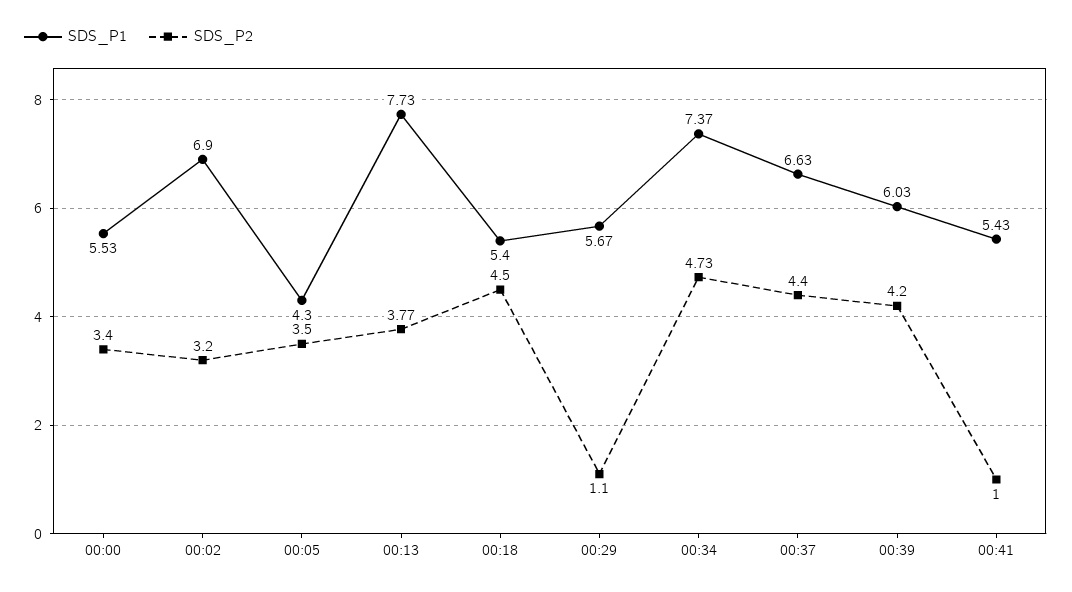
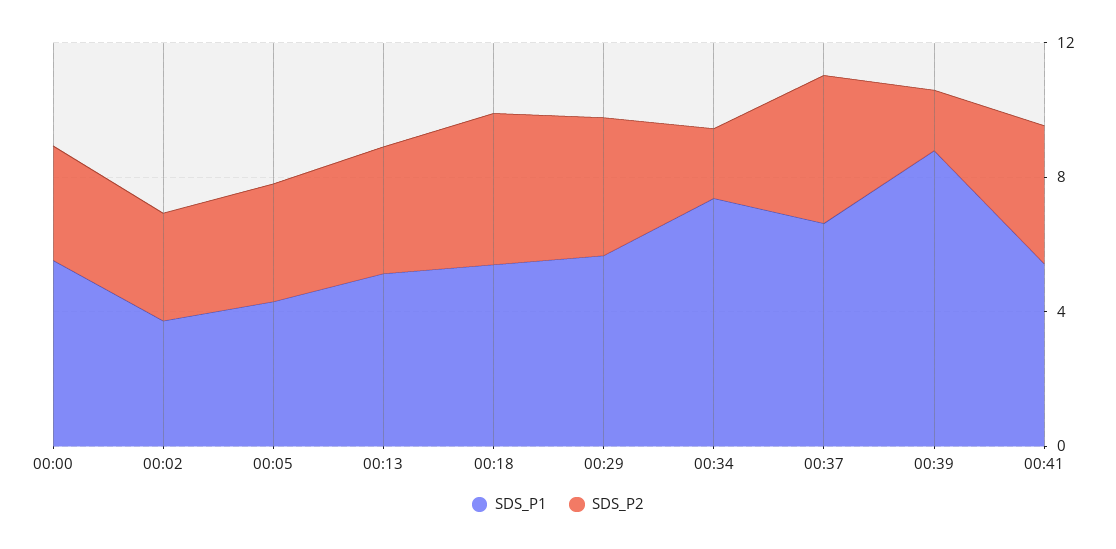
  {
    "SDS_P1": {
      "00:00": 5.53,
-     "00:02": 6.9,
+     "00:02": 4,
      "00:05": 4.3,
-     "00:13": 7.73,
+     "00:13": 5,
      "00:18": 5.4,
      "00:29": 5.67,
      "00:34": 7.37,
      "00:37": 6.63,
-     "00:39": 6.03,
+     "00:39": 9,
      "00:41": 5.43
    },
    "SDS_P2": {
      "00:00": 3.4,
      "00:02": 3.2,
      "00:05": 3.5,
      "00:13": 3.77,
      "00:18": 4.5,
-     "00:29": 1.1,
+     "00:29": 4,
-     "00:34": 4.73,
+     "00:34": 2,
      "00:37": 4.4,
-     "00:39": 4.2,
+     "00:39": 2,
-     "00:41": 1
+     "00:41": 4
    }
  }

